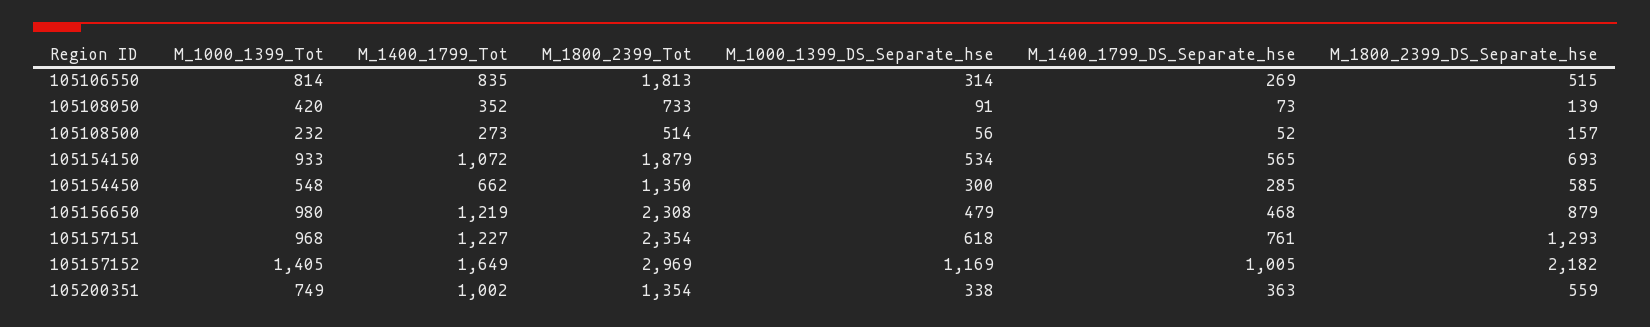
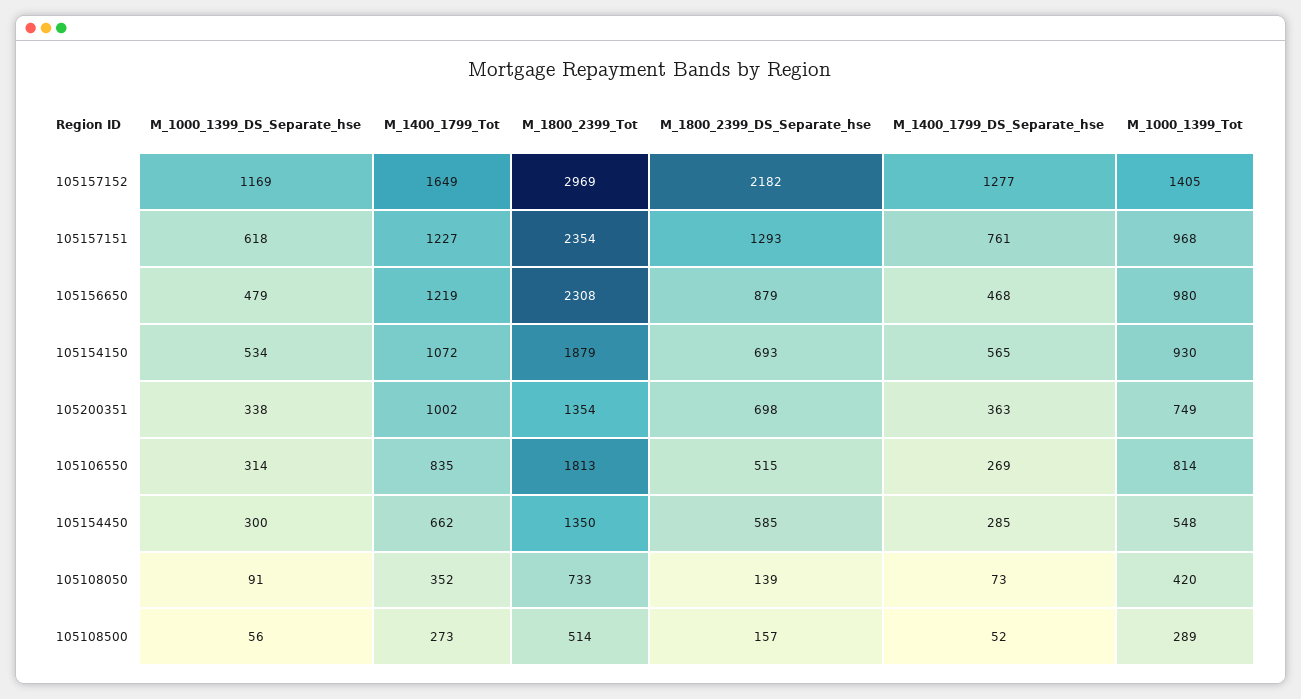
  {
    "M_1000_1399_Tot": {
      "105106550": 814,
      "105108050": 420,
-     "105108500": 232,
+     "105108500": 289,
-     "105154150": 933,
+     "105154150": 930,
      "105154450": 548,
      "105156650": 980,
      "105157151": 968,
      "105157152": 1405,
      "105200351": 749
    },
    "M_1400_1799_Tot": {
      "105106550": 835,
      "105108050": 352,
      "105108500": 273,
      "105154150": 1072,
      "105154450": 662,
      "105156650": 1219,
      "105157151": 1227,
      "105157152": 1649,
      "105200351": 1002
    },
    "M_1800_2399_Tot": {
      "105106550": 1813,
      "105108050": 733,
      "105108500": 514,
      "105154150": 1879,
      "105154450": 1350,
      "105156650": 2308,
      "105157151": 2354,
      "105157152": 2969,
      "105200351": 1354
    },
    "M_1000_1399_DS_Separate_hse": {
      "105106550": 314,
      "105108050": 91,
      "105108500": 56,
      "105154150": 534,
      "105154450": 300,
      "105156650": 479,
      "105157151": 618,
      "105157152": 1169,
      "105200351": 338
    },
    "M_1400_1799_DS_Separate_hse": {
      "105106550": 269,
      "105108050": 73,
      "105108500": 52,
      "105154150": 565,
      "105154450": 285,
      "105156650": 468,
      "105157151": 761,
-     "105157152": 1005,
+     "105157152": 1277,
      "105200351": 363
    },
    "M_1800_2399_DS_Separate_hse": {
      "105106550": 515,
      "105108050": 139,
      "105108500": 157,
      "105154150": 693,
      "105154450": 585,
      "105156650": 879,
      "105157151": 1293,
      "105157152": 2182,
-     "105200351": 559
+     "105200351": 698
    }
  }

